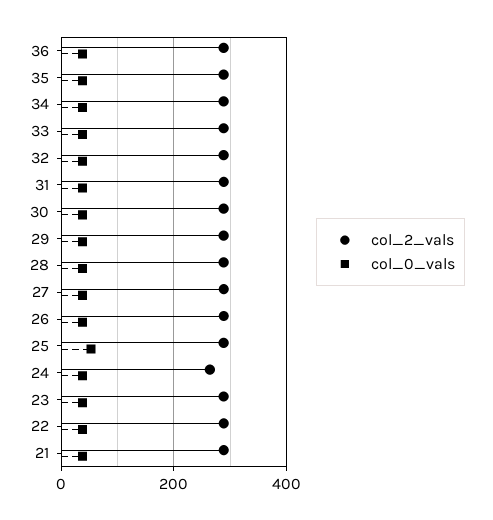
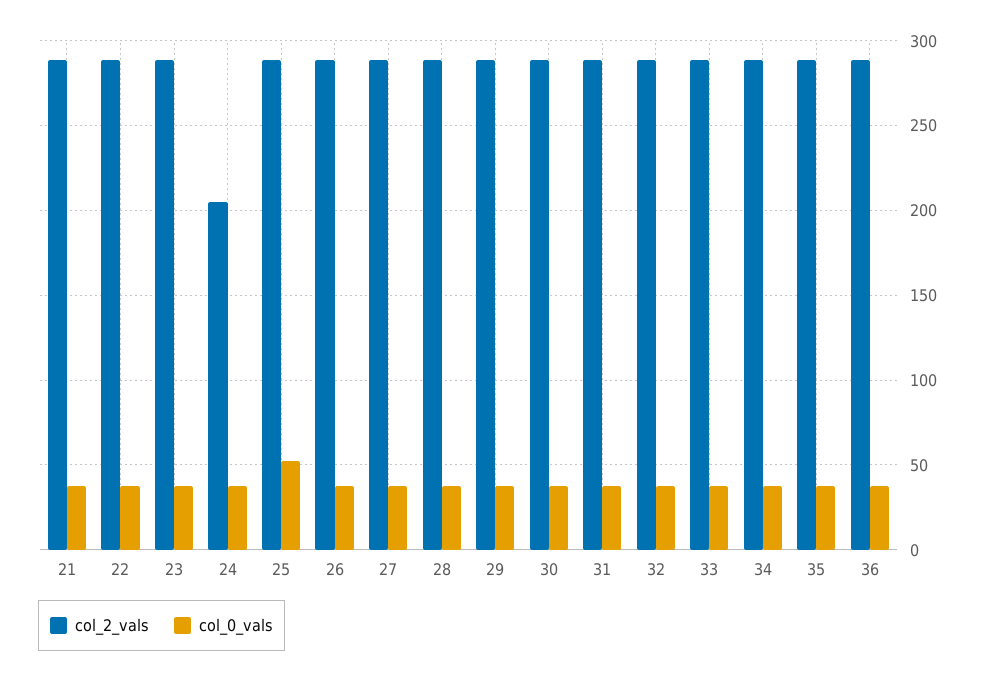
  {
    "col_2_vals": {
      "36": 290,
      "35": 290,
      "34": 290,
      "33": 290,
      "32": 290,
      "31": 290,
      "30": 290,
      "29": 290,
      "28": 290,
      "27": 290,
      "26": 290,
      "25": 290,
-     "24": 260,
+     "24": 205,
      "23": 290,
      "22": 290,
      "21": 290
    },
    "col_0_vals": {
      "36": 40,
      "35": 40,
      "34": 40,
      "33": 40,
      "32": 40,
      "31": 40,
      "30": 40,
      "29": 40,
      "28": 40,
      "27": 40,
      "26": 40,
      "25": 55,
      "24": 40,
      "23": 40,
      "22": 40,
      "21": 40
    }
  }

